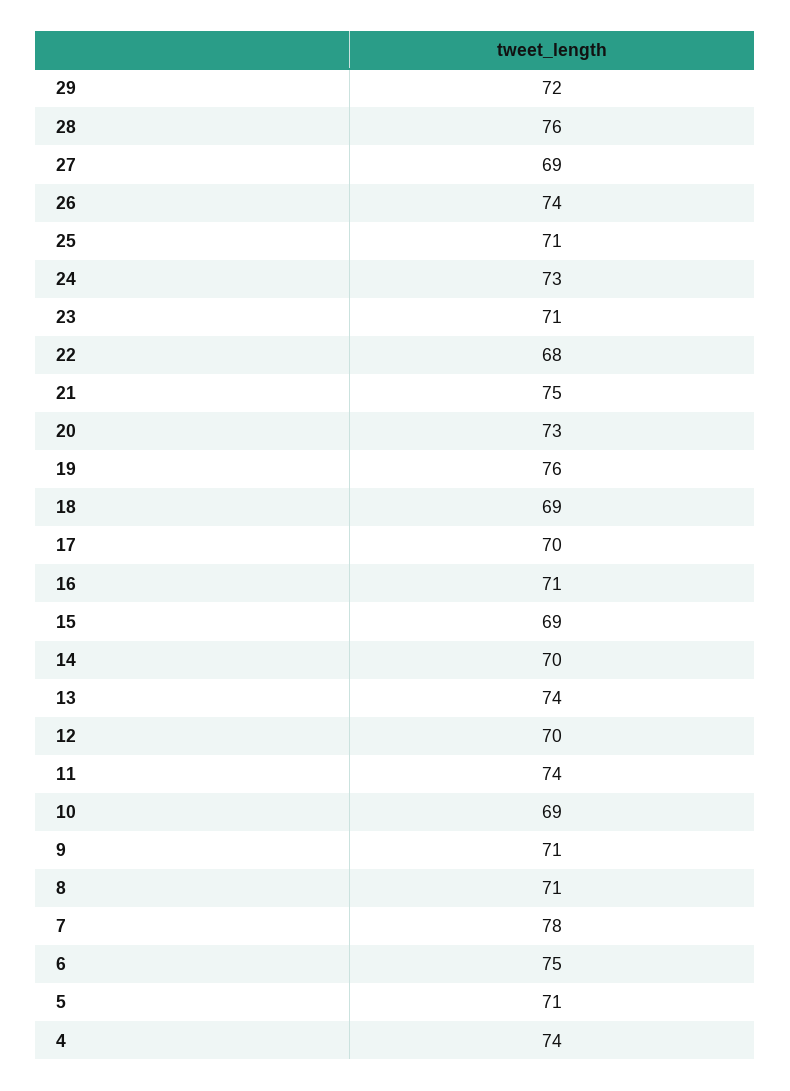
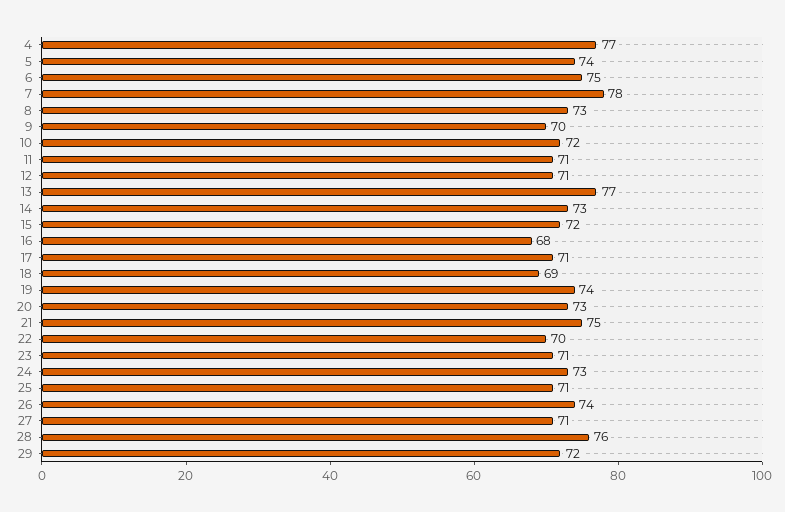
  {
    "29": 72,
    "28": 76,
-   "27": 69,
+   "27": 71,
    "26": 74,
    "25": 71,
    "24": 73,
    "23": 71,
-   "22": 68,
+   "22": 70,
    "21": 75,
    "20": 73,
-   "19": 76,
+   "19": 74,
    "18": 69,
-   "17": 70,
+   "17": 71,
-   "16": 71,
+   "16": 68,
-   "15": 69,
+   "15": 72,
-   "14": 70,
+   "14": 73,
-   "13": 74,
+   "13": 77,
-   "12": 70,
+   "12": 71,
-   "11": 74,
+   "11": 71,
-   "10": 69,
+   "10": 72,
-   "9": 71,
+   "9": 70,
-   "8": 71,
+   "8": 73,
    "7": 78,
    "6": 75,
-   "5": 71,
+   "5": 74,
-   "4": 74
+   "4": 77
  }

